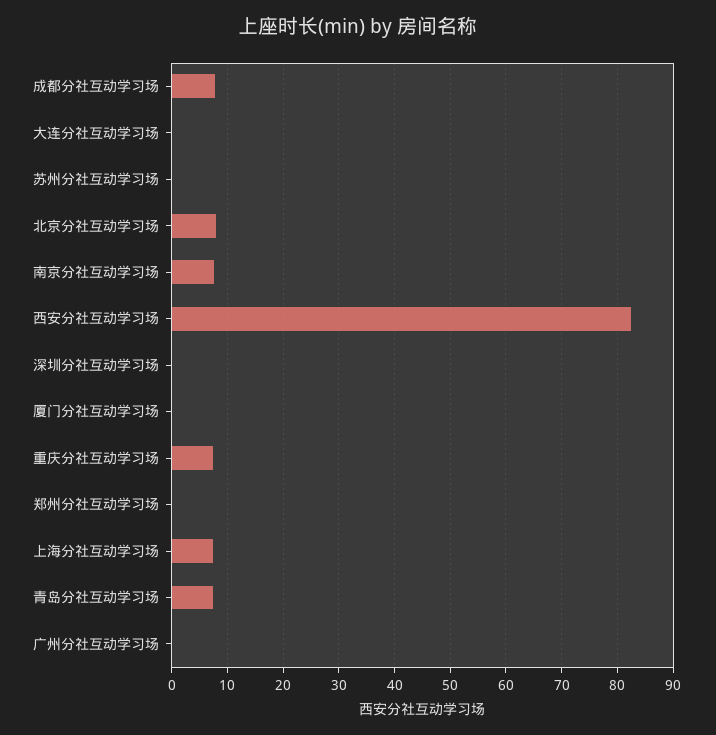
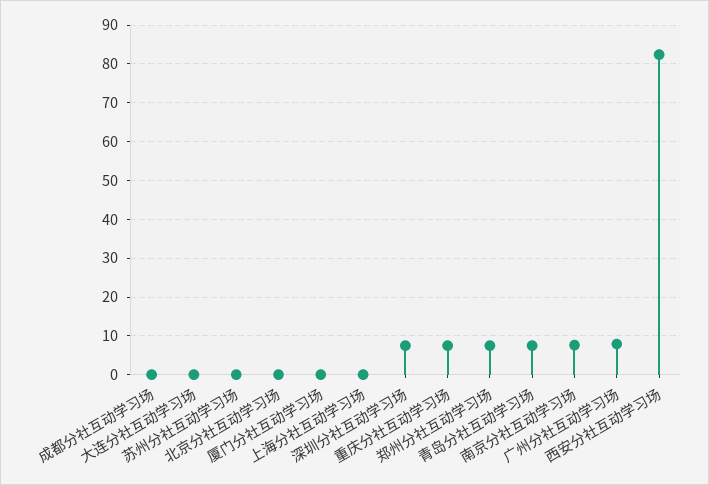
  {
-   "成都分社互动学习场": 8,
+   "成都分社互动学习场": 0,
    "大连分社互动学习场": 0,
    "苏州分社互动学习场": 0,
-   "北京分社互动学习场": 8,
+   "北京分社互动学习场": 0,
    "南京分社互动学习场": 8,
    "西安分社互动学习场": 82,
-   "深圳分社互动学习场": 0,
+   "深圳分社互动学习场": 8,
    "厦门分社互动学习场": 0,
    "重庆分社互动学习场": 8,
-   "郑州分社互动学习场": 0,
+   "郑州分社互动学习场": 8,
-   "上海分社互动学习场": 8,
+   "上海分社互动学习场": 0,
    "青岛分社互动学习场": 8,
-   "广州分社互动学习场": 0
+   "广州分社互动学习场": 8
  }

